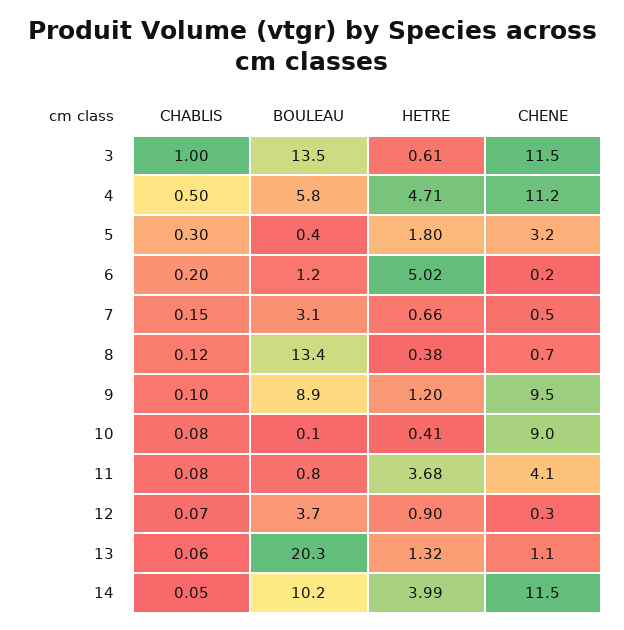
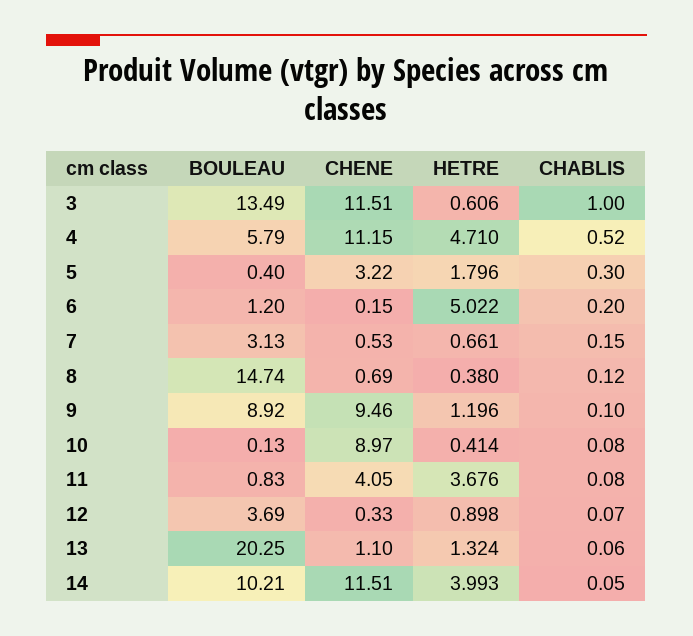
  {
    "CHABLIS": {
      "3": 1,
-     "4": 0.5,
+     "4": 0.52,
      "5": 0.3,
      "6": 0.2,
      "7": 0.15,
      "8": 0.12,
      "9": 0.1,
      "10": 0.08,
      "11": 0.08,
      "12": 0.07,
      "13": 0.06,
      "14": 0.05
    },
    "BOULEAU": {
      "3": 13.49,
      "4": 5.79,
      "5": 0.4,
      "6": 1.2,
      "7": 3.13,
-     "8": 13.4,
+     "8": 14.74,
      "9": 8.92,
      "10": 0.13,
      "11": 0.83,
      "12": 3.69,
      "13": 20.25,
      "14": 10.21
    },
    "HETRE": {
      "3": 0.606,
      "4": 4.71,
      "5": 1.796,
      "6": 5.022,
      "7": 0.661,
      "8": 0.38,
      "9": 1.196,
      "10": 0.414,
      "11": 3.676,
      "12": 0.898,
      "13": 1.324,
      "14": 3.993
    },
    "CHENE": {
      "3": 11.51,
      "4": 11.15,
      "5": 3.22,
      "6": 0.15,
      "7": 0.53,
      "8": 0.69,
      "9": 9.46,
      "10": 8.97,
      "11": 4.05,
      "12": 0.33,
      "13": 1.1,
      "14": 11.51
    }
  }

